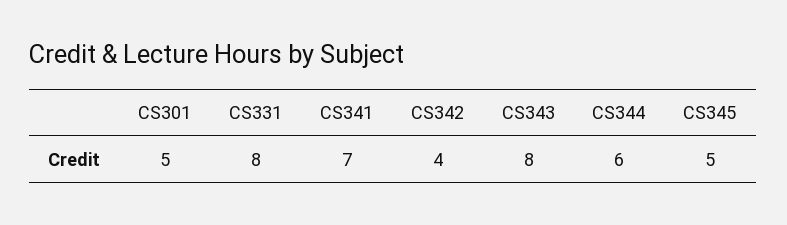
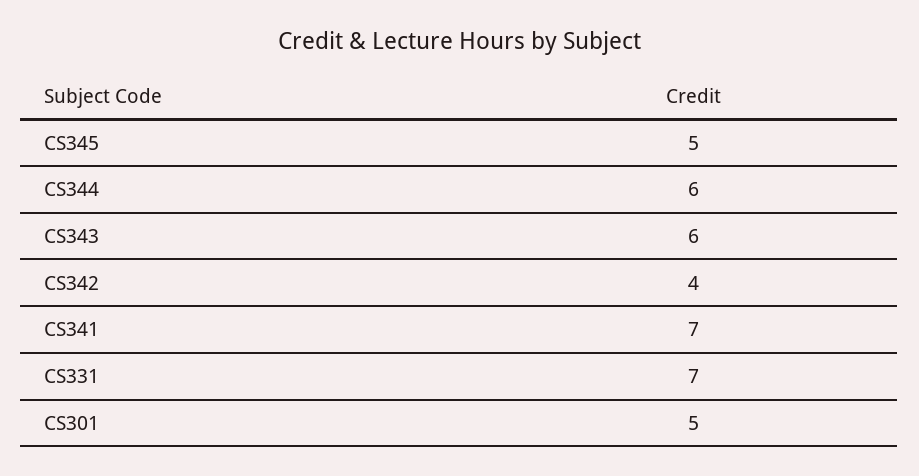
  {
    "CS301": 5,
-   "CS331": 8,
+   "CS331": 7,
    "CS341": 7,
    "CS342": 4,
-   "CS343": 8,
+   "CS343": 6,
    "CS344": 6,
    "CS345": 5
  }

